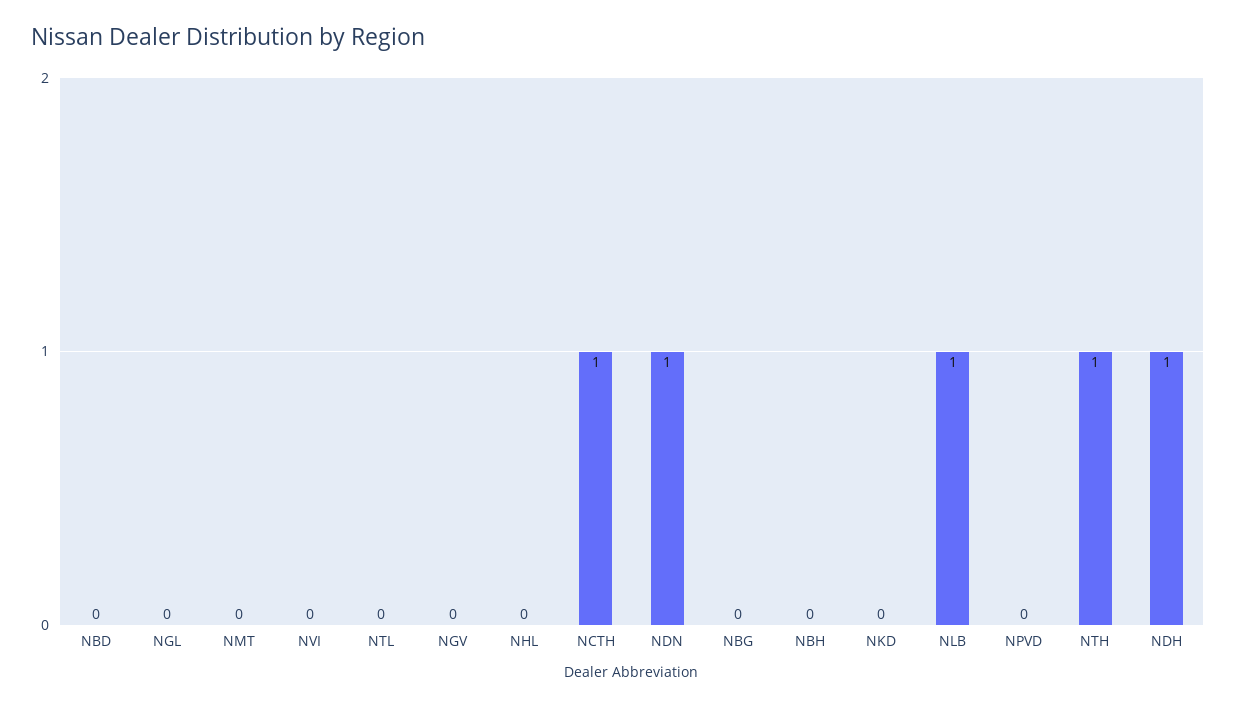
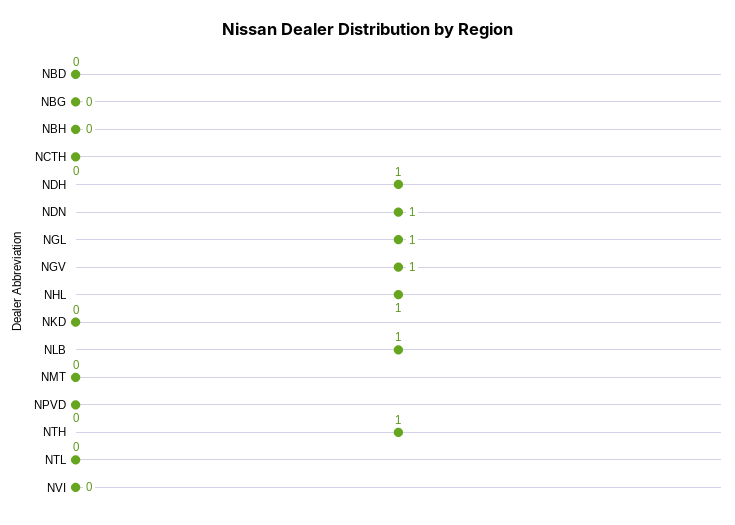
  {
    "NBD": 0,
-   "NGL": 0,
+   "NGL": 1,
    "NMT": 0,
    "NVI": 0,
    "NTL": 0,
-   "NGV": 0,
+   "NGV": 1,
-   "NHL": 0,
+   "NHL": 1,
-   "NCTH": 1,
+   "NCTH": 0,
    "NDN": 1,
    "NBG": 0,
    "NBH": 0,
    "NKD": 0,
    "NLB": 1,
    "NPVD": 0,
    "NTH": 1,
    "NDH": 1
  }

